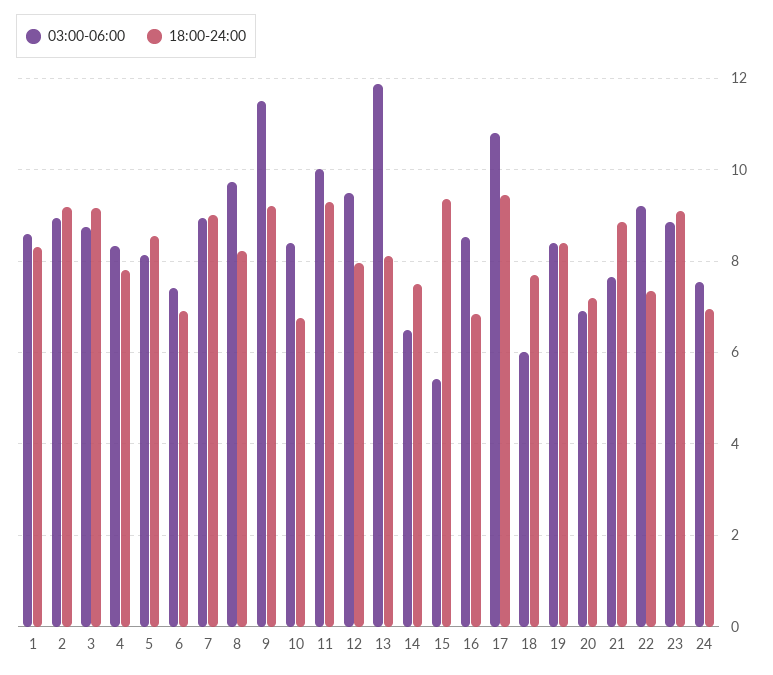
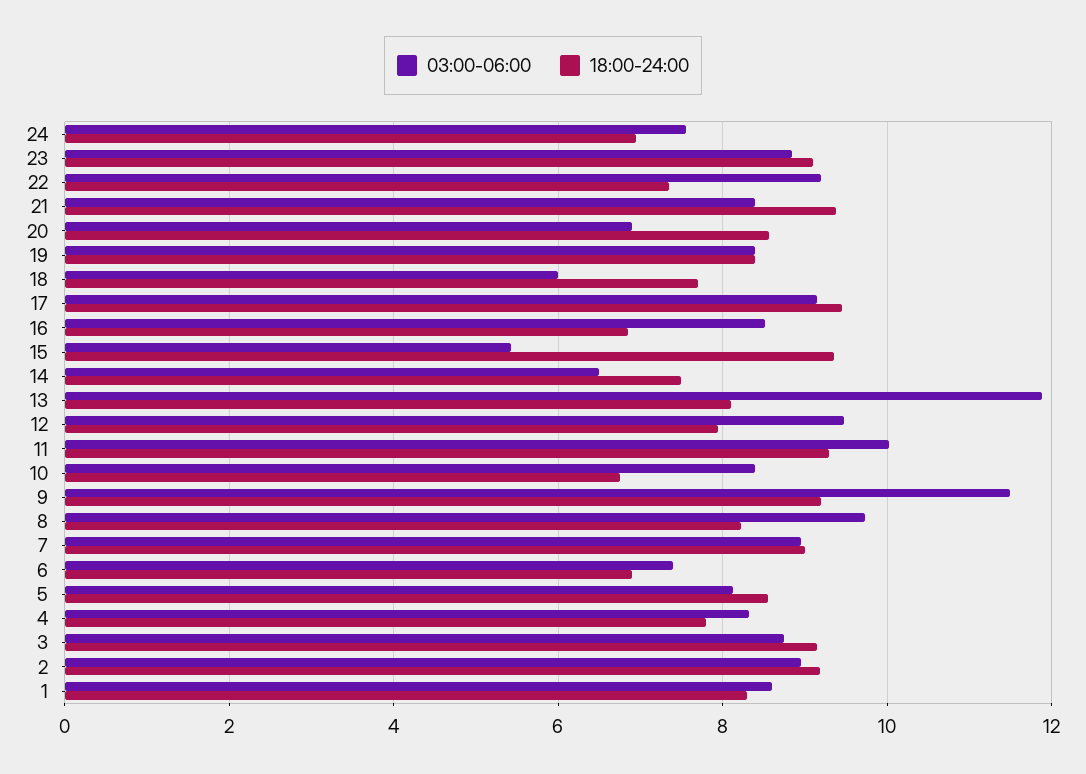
  {
    "03:00-06:00": {
      "1": 8.6,
      "2": 9,
      "3": 8.8,
      "4": 8.4,
      "5": 8.2,
      "6": 7.4,
      "7": 9,
      "8": 9.8,
      "9": 11.6,
      "10": 8.4,
      "11": 10,
      "12": 9.4,
      "13": 11.8,
      "14": 6.6,
      "15": 5.4,
      "16": 8.6,
-     "17": 10.8,
+     "17": 9.2,
      "18": 6,
      "19": 8.4,
      "20": 7,
-     "21": 7.6,
+     "21": 8.4,
      "22": 9.2,
      "23": 8.8,
      "24": 7.6
    },
    "18:00-24:00": {
      "1": 8.4,
      "2": 9.2,
      "3": 9.2,
      "4": 7.8,
      "5": 8.6,
      "6": 7,
      "7": 9,
      "8": 8.2,
      "9": 9.2,
      "10": 6.8,
      "11": 9.4,
      "12": 8,
      "13": 8.2,
      "14": 7.6,
      "15": 9.4,
      "16": 6.8,
      "17": 9.4,
      "18": 7.8,
      "19": 8.4,
-     "20": 7.2,
+     "20": 8.6,
-     "21": 8.8,
+     "21": 9.4,
      "22": 7.4,
      "23": 9.2,
      "24": 7
    }
  }

